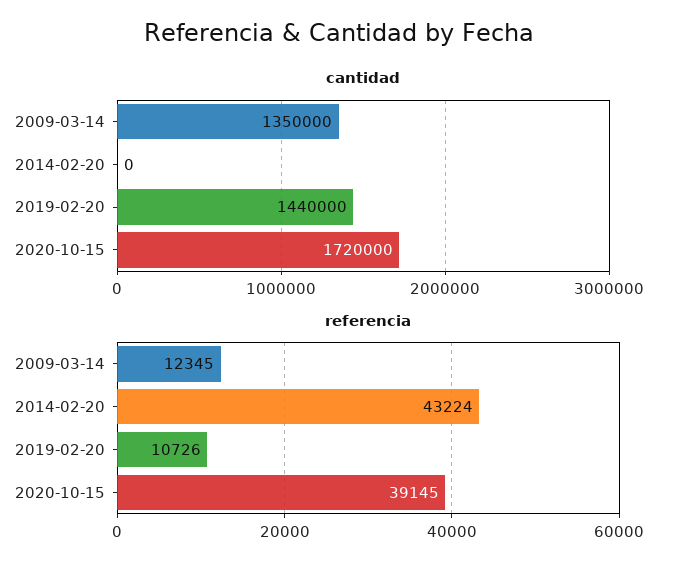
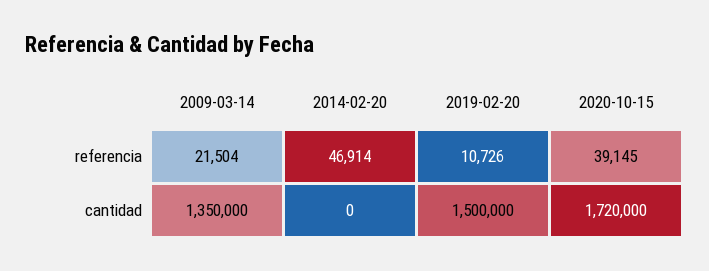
  {
    "cantidad": {
      "2009-03-14": 1350000,
      "2014-02-20": 0,
-     "2019-02-20": 1440000,
+     "2019-02-20": 1500000,
      "2020-10-15": 1720000
    },
    "referencia": {
-     "2009-03-14": 12345,
+     "2009-03-14": 21504,
-     "2014-02-20": 43224,
+     "2014-02-20": 46914,
      "2019-02-20": 10726,
      "2020-10-15": 39145
    }
  }

